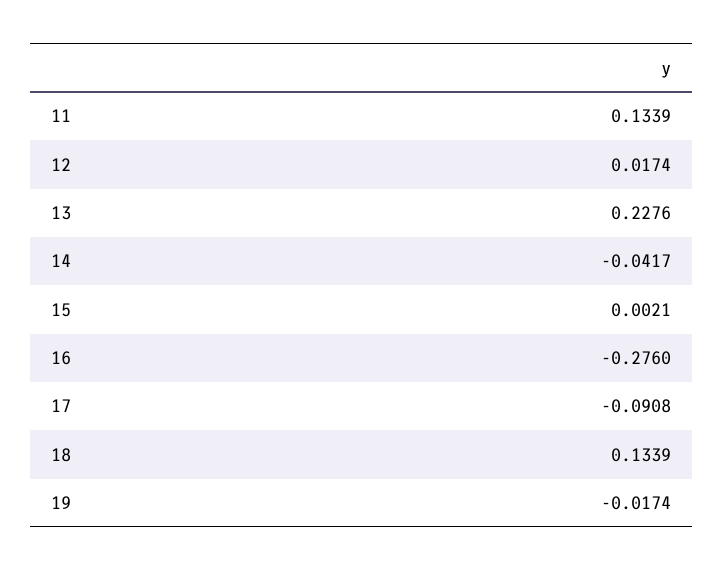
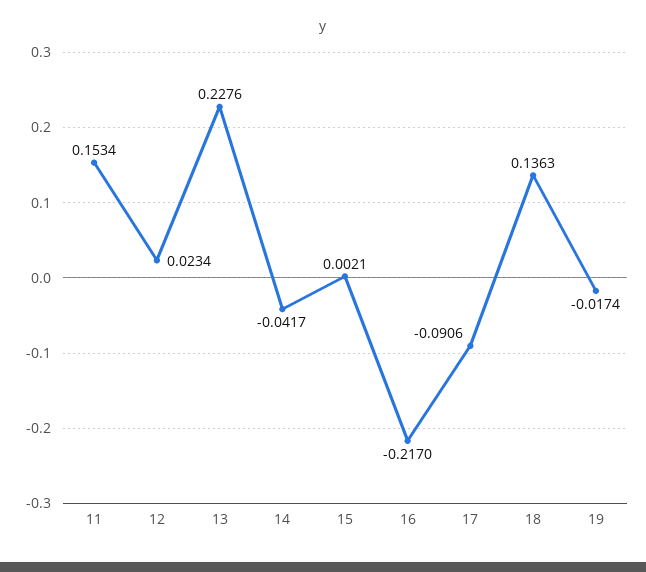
  {
-   "11": 0.1339,
+   "11": 0.1534,
-   "12": 0.0174,
+   "12": 0.0234,
    "13": 0.2276,
    "14": -0.0417,
    "15": 0.0021,
-   "16": -0.276,
+   "16": -0.217,
-   "17": -0.0908,
+   "17": -0.0906,
-   "18": 0.1339,
+   "18": 0.1363,
    "19": -0.0174
  }

